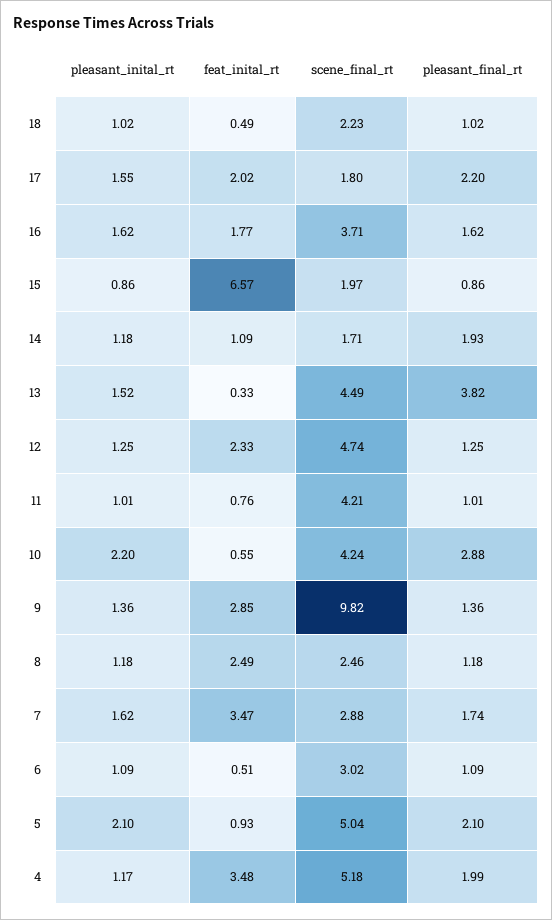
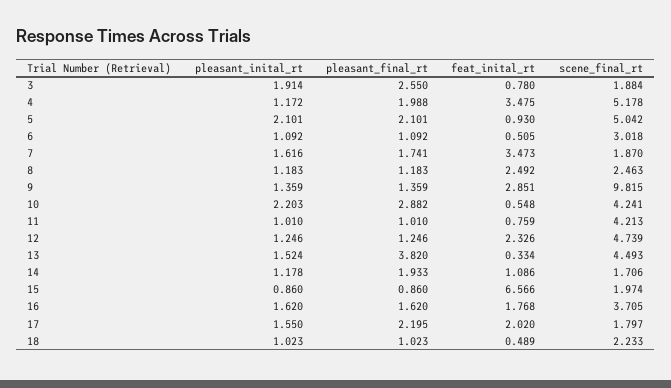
  {
    "pleasant_inital_rt": {
      "18": 1.023,
      "17": 1.55,
      "16": 1.62,
      "15": 0.86,
      "14": 1.178,
      "13": 1.524,
      "12": 1.246,
      "11": 1.01,
      "10": 2.203,
      "9": 1.359,
      "8": 1.183,
      "7": 1.616,
      "6": 1.092,
      "5": 2.101,
-     "4": 1.172
+     "4": 1.172,
+     "3": 1.914
    },
    "feat_inital_rt": {
      "18": 0.489,
      "17": 2.02,
      "16": 1.768,
      "15": 6.566,
      "14": 1.086,
      "13": 0.334,
      "12": 2.326,
      "11": 0.759,
      "10": 0.548,
      "9": 2.851,
      "8": 2.492,
      "7": 3.473,
      "6": 0.505,
      "5": 0.93,
-     "4": 3.475
+     "4": 3.475,
+     "3": 0.78
    },
    "scene_final_rt": {
      "18": 2.233,
      "17": 1.797,
      "16": 3.705,
      "15": 1.974,
      "14": 1.706,
      "13": 4.493,
      "12": 4.739,
      "11": 4.213,
      "10": 4.241,
      "9": 9.815,
      "8": 2.463,
-     "7": 2.88,
+     "7": 1.87,
      "6": 3.018,
      "5": 5.042,
-     "4": 5.178
+     "4": 5.178,
+     "3": 1.884
    },
    "pleasant_final_rt": {
      "18": 1.023,
      "17": 2.195,
      "16": 1.62,
      "15": 0.86,
      "14": 1.933,
      "13": 3.82,
      "12": 1.246,
      "11": 1.01,
      "10": 2.882,
      "9": 1.359,
      "8": 1.183,
      "7": 1.741,
      "6": 1.092,
      "5": 2.101,
-     "4": 1.988
+     "4": 1.988,
+     "3": 2.55
    }
  }

